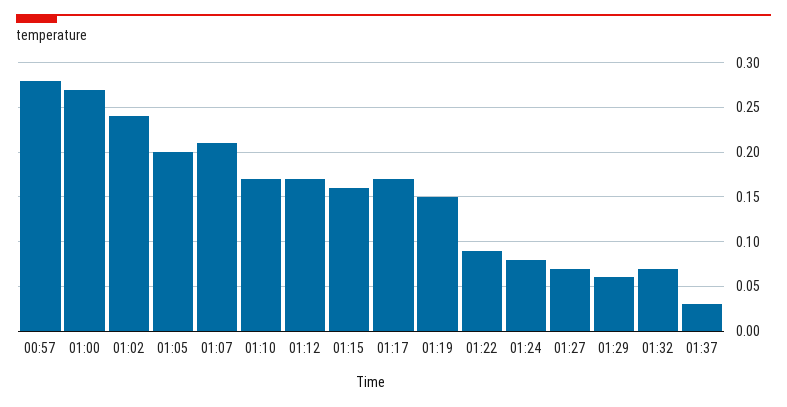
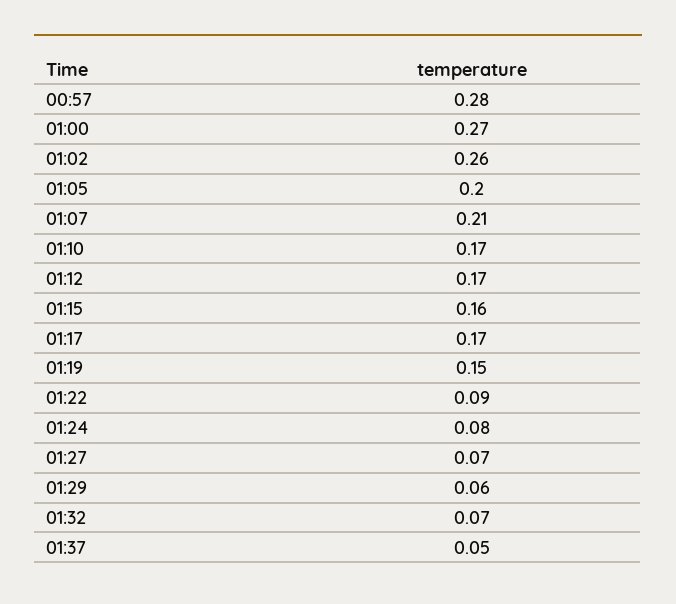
  {
    "00:57": 0.28,
    "01:00": 0.27,
-   "01:02": 0.24,
+   "01:02": 0.26,
    "01:05": 0.2,
    "01:07": 0.21,
    "01:10": 0.17,
    "01:12": 0.17,
    "01:15": 0.16,
    "01:17": 0.17,
    "01:19": 0.15,
    "01:22": 0.09,
    "01:24": 0.08,
    "01:27": 0.07,
    "01:29": 0.06,
    "01:32": 0.07,
-   "01:37": 0.03
+   "01:37": 0.05
  }

